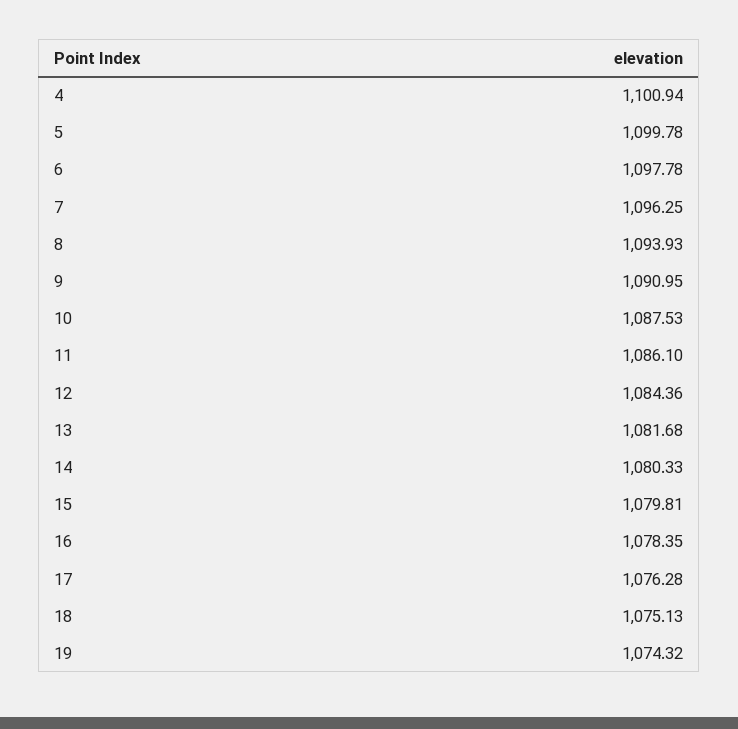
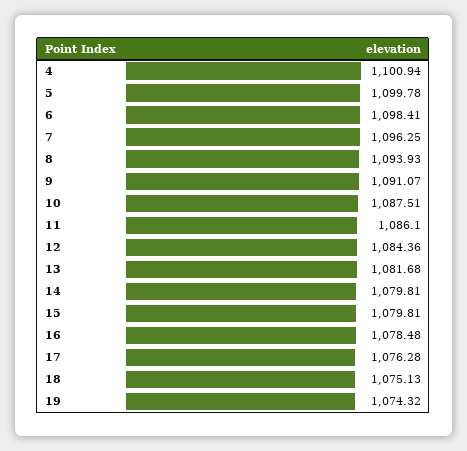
  {
    "4": 1100.94,
    "5": 1099.78,
-   "6": 1097.78,
+   "6": 1098.41,
    "7": 1096.25,
    "8": 1093.93,
-   "9": 1090.95,
+   "9": 1091.07,
-   "10": 1087.53,
+   "10": 1087.51,
    "11": 1086.1,
    "12": 1084.36,
    "13": 1081.68,
-   "14": 1080.33,
+   "14": 1079.81,
    "15": 1079.81,
-   "16": 1078.35,
+   "16": 1078.48,
    "17": 1076.28,
    "18": 1075.13,
    "19": 1074.32
  }

